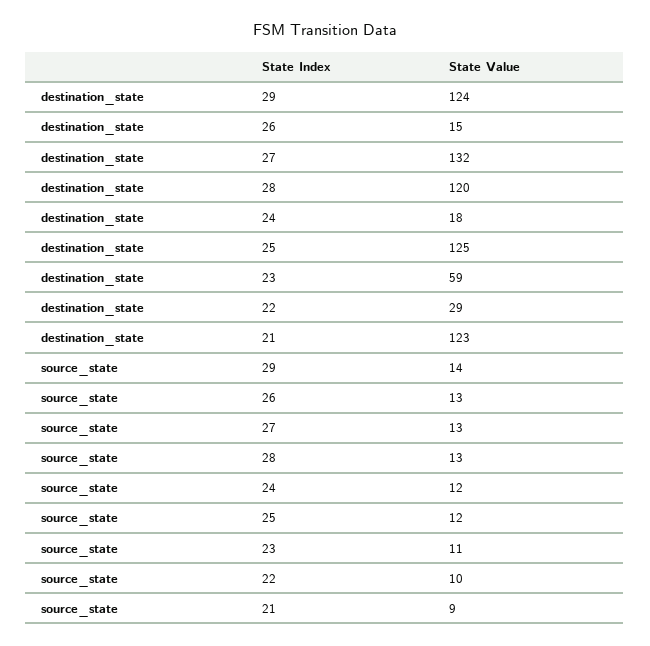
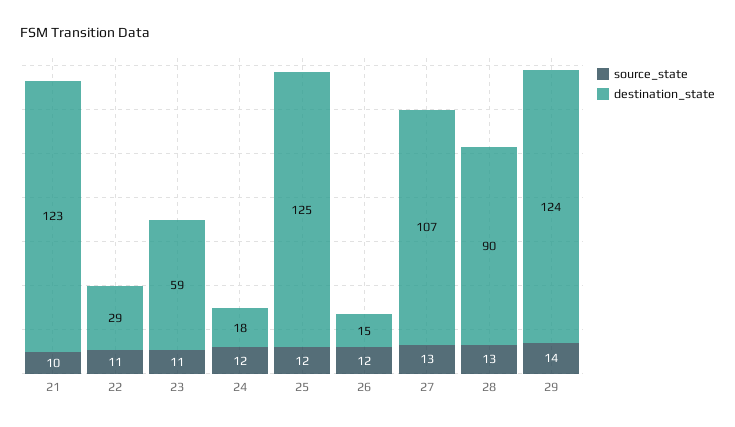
  {
    "destination_state": {
      "29": 124,
      "26": 15,
-     "27": 132,
+     "27": 107,
-     "28": 120,
+     "28": 90,
      "24": 18,
      "25": 125,
      "23": 59,
      "22": 29,
      "21": 123
    },
    "source_state": {
      "29": 14,
-     "26": 13,
+     "26": 12,
      "27": 13,
      "28": 13,
      "24": 12,
      "25": 12,
      "23": 11,
-     "22": 10,
+     "22": 11,
-     "21": 9
+     "21": 10
    }
  }

